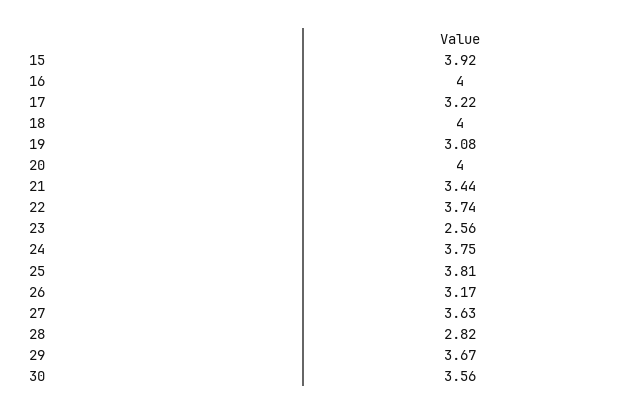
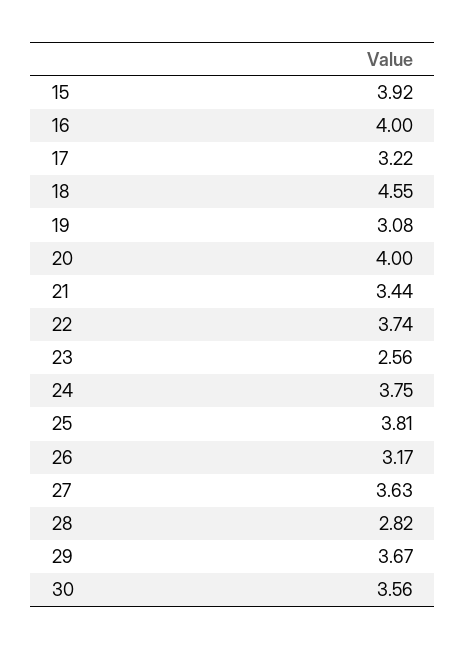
  {
    "15": 3.92,
    "16": 4,
    "17": 3.22,
-   "18": 4,
+   "18": 4.55,
    "19": 3.08,
    "20": 4,
    "21": 3.44,
    "22": 3.74,
    "23": 2.56,
    "24": 3.75,
    "25": 3.81,
    "26": 3.17,
    "27": 3.63,
    "28": 2.82,
    "29": 3.67,
    "30": 3.56
  }

